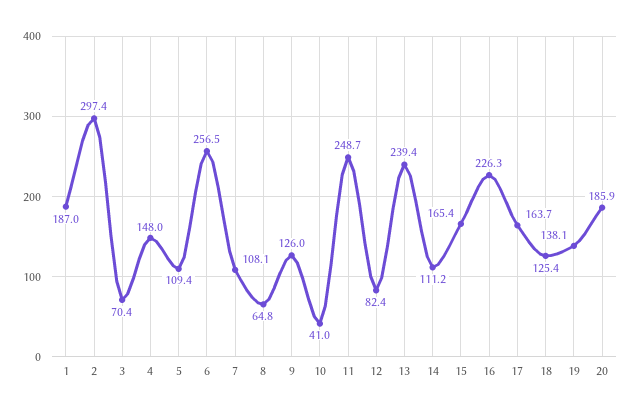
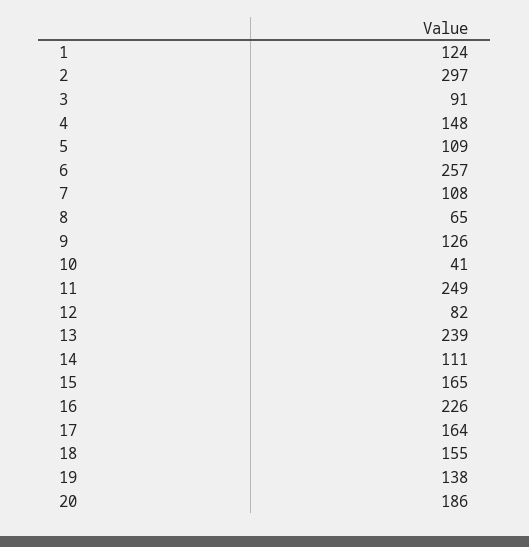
  {
-   "1": 187,
+   "1": 124,
    "2": 297.4,
-   "3": 70.4,
+   "3": 91,
    "4": 148,
    "5": 109.4,
    "6": 256.5,
    "7": 108.1,
    "8": 64.8,
    "9": 126,
    "10": 41,
    "11": 248.7,
    "12": 82.4,
    "13": 239.4,
    "14": 111.2,
    "15": 165.4,
    "16": 226.3,
    "17": 163.7,
-   "18": 125.4,
+   "18": 155,
    "19": 138.1,
    "20": 185.9
  }

